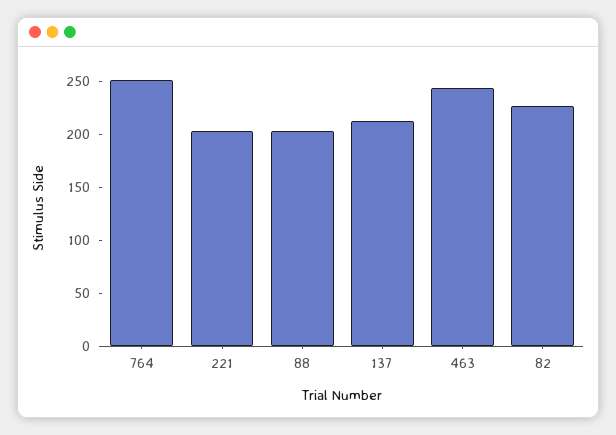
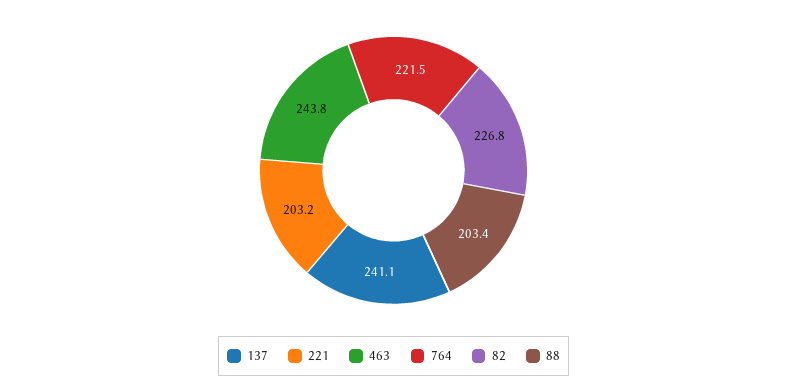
  {
-   "764": 250,
+   "764": 221.5,
    "221": 203.2,
    "88": 203.4,
-   "137": 210,
+   "137": 241.1,
    "463": 243.8,
    "82": 226.8
  }

